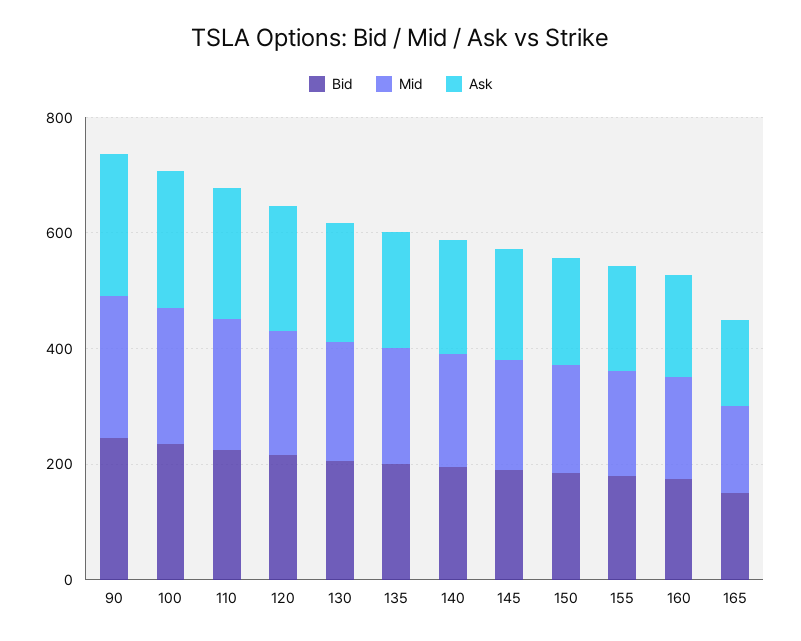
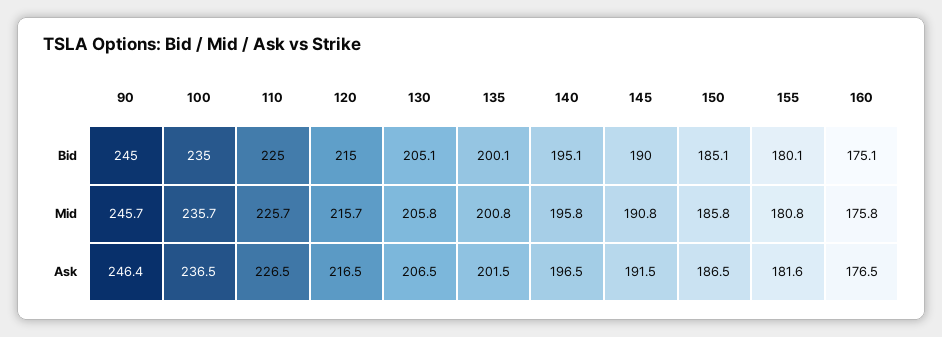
  {
    "Bid": {
      "90": 245,
      "100": 235,
      "110": 225,
      "120": 215,
      "130": 205.1,
      "135": 200.1,
      "140": 195.1,
      "145": 190,
      "150": 185.1,
      "155": 180.1,
-     "160": 175.1,
+     "160": 175.1
-     "165": 150
    },
    "Mid": {
      "90": 245.7,
      "100": 235.7,
      "110": 225.7,
      "120": 215.7,
      "130": 205.8,
      "135": 200.8,
      "140": 195.8,
      "145": 190.8,
      "150": 185.8,
      "155": 180.8,
-     "160": 175.8,
+     "160": 175.8
-     "165": 150
    },
    "Ask": {
      "90": 246.4,
      "100": 236.5,
      "110": 226.5,
      "120": 216.5,
      "130": 206.5,
      "135": 201.5,
      "140": 196.5,
      "145": 191.5,
      "150": 186.5,
      "155": 181.6,
-     "160": 176.5,
+     "160": 176.5
-     "165": 150
    }
  }

